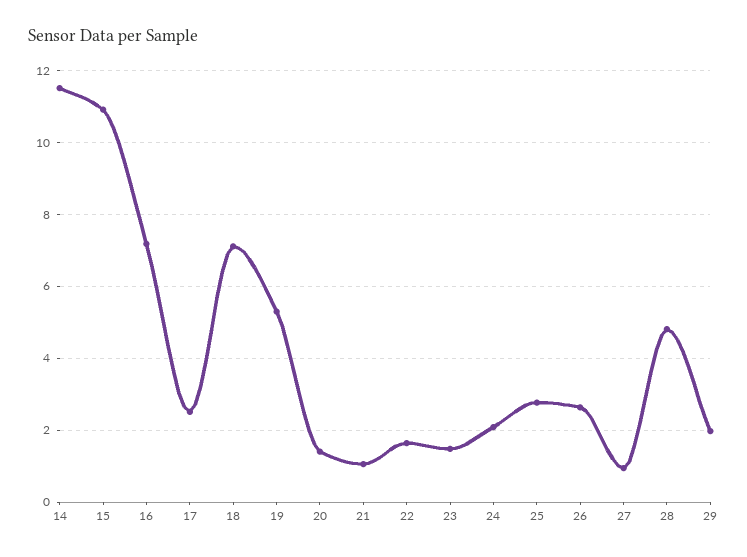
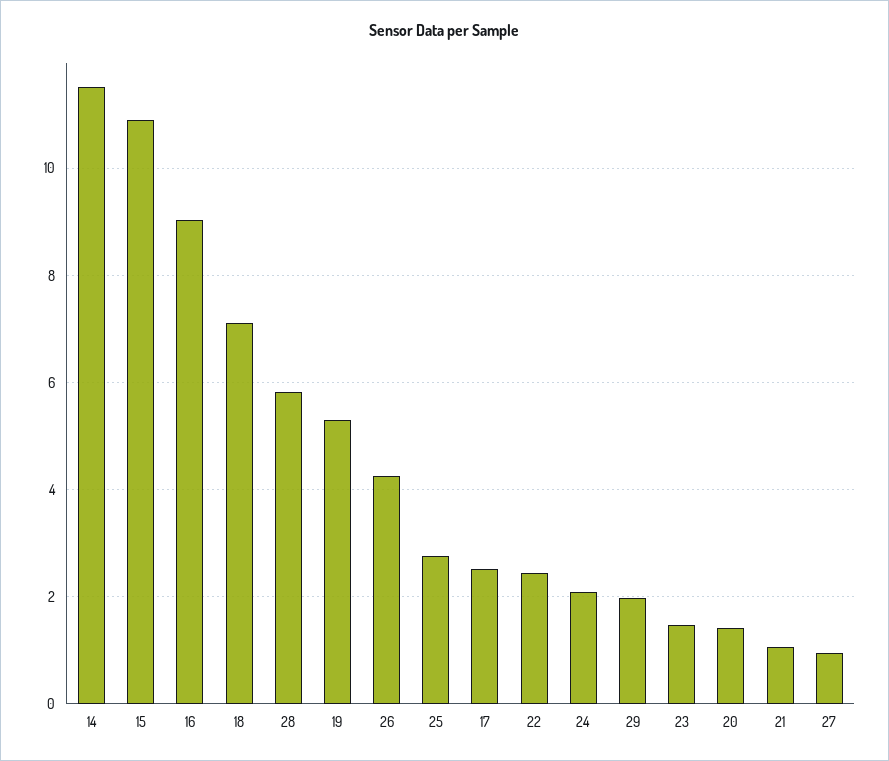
  {
    "14": 11.6,
    "15": 11,
-   "16": 7.2,
+   "16": 9,
    "17": 2.6,
    "18": 7.2,
    "19": 5.4,
    "20": 1.4,
    "21": 1,
-   "22": 1.6,
+   "22": 2.4,
    "23": 1.4,
    "24": 2,
    "25": 2.8,
-   "26": 2.6,
+   "26": 4.2,
    "27": 1,
-   "28": 4.8,
+   "28": 5.8,
    "29": 2
  }

